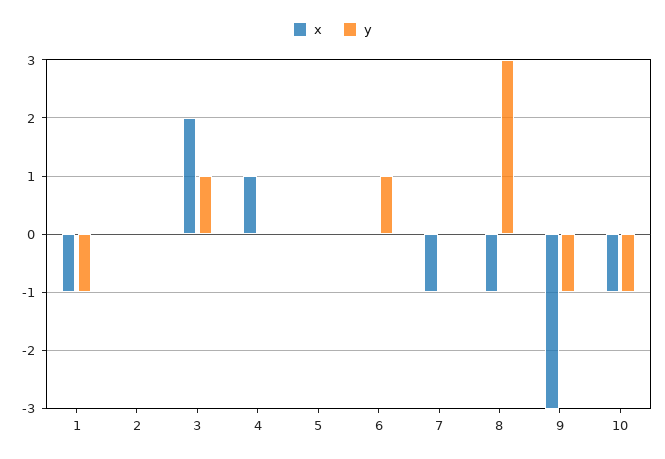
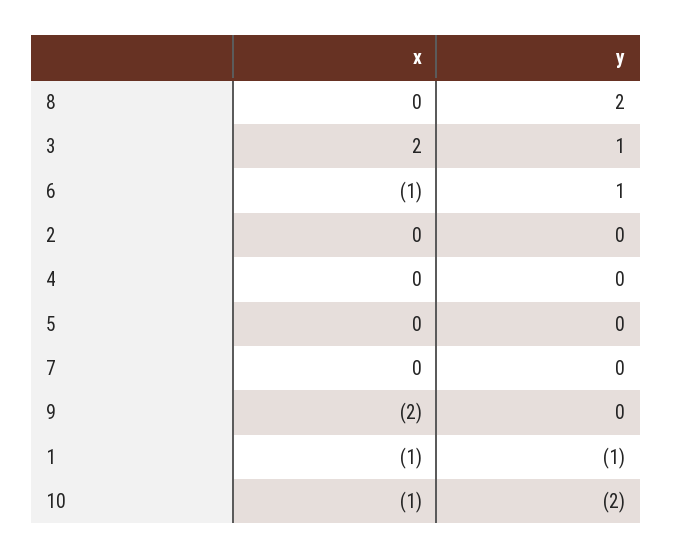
  {
    "x": {
      "1": -1,
      "2": 0,
      "3": 2,
-     "4": 1,
+     "4": 0,
      "5": 0,
-     "6": 0,
+     "6": -1,
-     "7": -1,
+     "7": 0,
-     "8": -1,
+     "8": 0,
-     "9": -3,
+     "9": -2,
      "10": -1
    },
    "y": {
      "1": -1,
      "2": 0,
      "3": 1,
      "4": 0,
      "5": 0,
      "6": 1,
      "7": 0,
-     "8": 3,
+     "8": 2,
-     "9": -1,
+     "9": 0,
-     "10": -1
+     "10": -2
    }
  }

